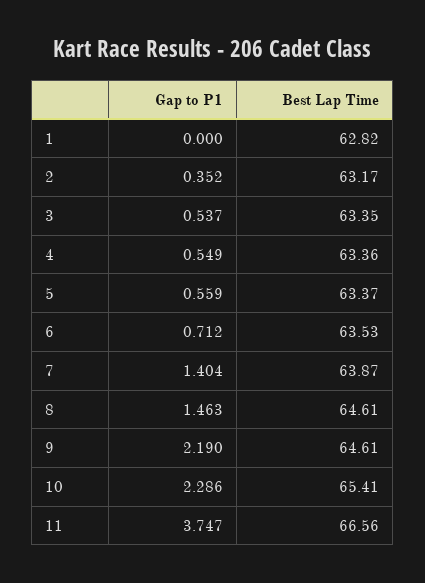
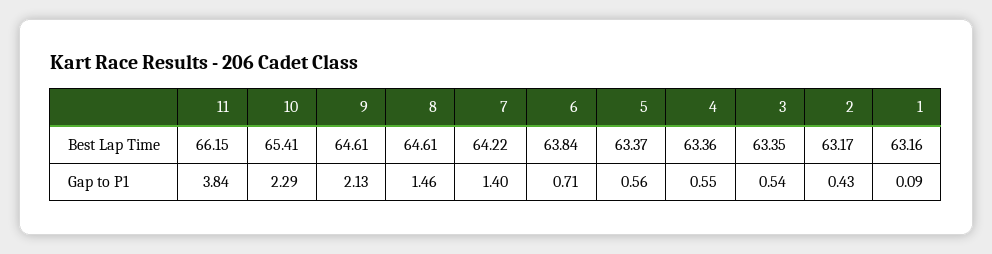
  {
    "Gap to P1": {
-     "1": 0,
+     "1": 0.09,
-     "2": 0.352,
+     "2": 0.43,
      "3": 0.537,
      "4": 0.549,
      "5": 0.559,
      "6": 0.712,
      "7": 1.404,
      "8": 1.463,
-     "9": 2.19,
+     "9": 2.13,
      "10": 2.286,
-     "11": 3.747
+     "11": 3.84
    },
    "Best Lap Time": {
-     "1": 62.82,
+     "1": 63.16,
      "2": 63.17,
      "3": 63.35,
      "4": 63.36,
      "5": 63.37,
-     "6": 63.53,
+     "6": 63.84,
-     "7": 63.87,
+     "7": 64.22,
      "8": 64.61,
      "9": 64.61,
      "10": 65.41,
-     "11": 66.56
+     "11": 66.15
    }
  }

